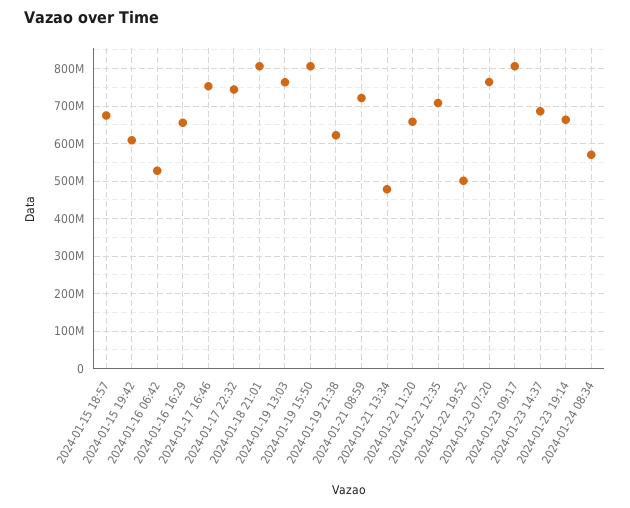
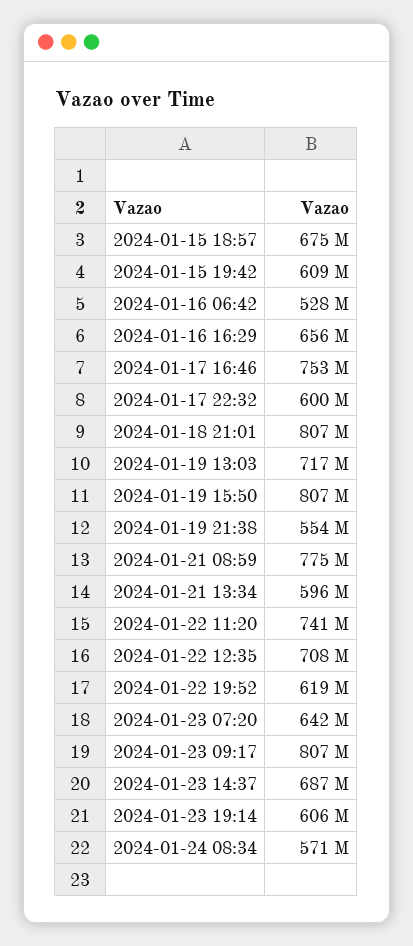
  {
    "2024-01-15 18:57": 675000000,
    "2024-01-15 19:42": 609000000,
    "2024-01-16 06:42": 528000000,
    "2024-01-16 16:29": 656000000,
    "2024-01-17 16:46": 753000000,
-   "2024-01-17 22:32": 740000000,
+   "2024-01-17 22:32": 600000000,
    "2024-01-18 21:01": 807000000,
-   "2024-01-19 13:03": 760000000,
+   "2024-01-19 13:03": 717000000,
    "2024-01-19 15:50": 807000000,
-   "2024-01-19 21:38": 620000000,
+   "2024-01-19 21:38": 554000000,
-   "2024-01-21 08:59": 720000000,
+   "2024-01-21 08:59": 775000000,
-   "2024-01-21 13:34": 480000000,
+   "2024-01-21 13:34": 596000000,
-   "2024-01-22 11:20": 660000000,
+   "2024-01-22 11:20": 741000000,
    "2024-01-22 12:35": 708000000,
-   "2024-01-22 19:52": 500000000,
+   "2024-01-22 19:52": 619000000,
-   "2024-01-23 07:20": 760000000,
+   "2024-01-23 07:20": 642000000,
    "2024-01-23 09:17": 807000000,
    "2024-01-23 14:37": 687000000,
-   "2024-01-23 19:14": 660000000,
+   "2024-01-23 19:14": 606000000,
    "2024-01-24 08:34": 571000000
  }

